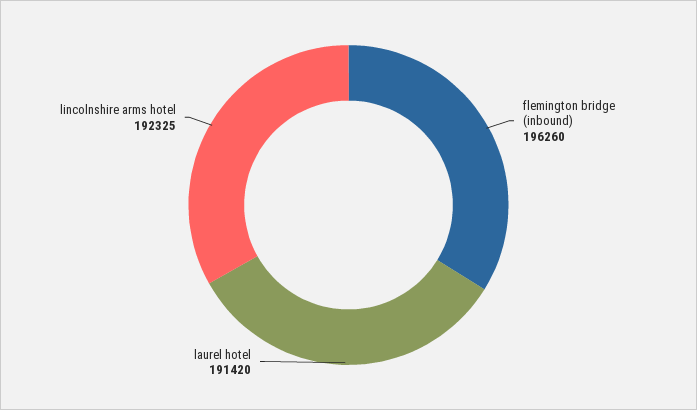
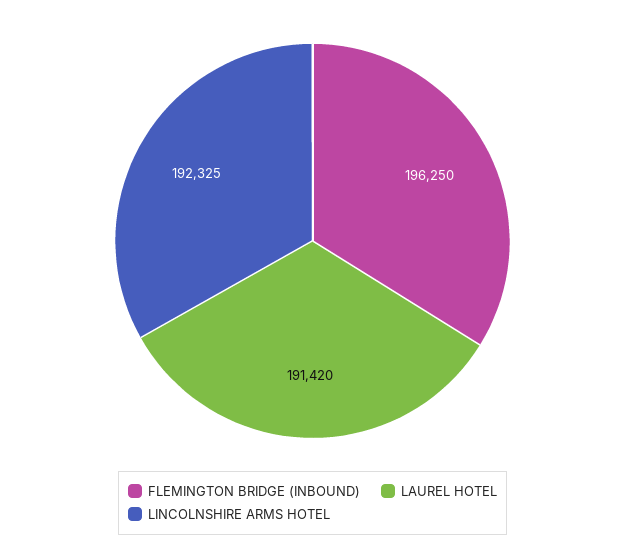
  {
-   "flemington bridge (inbound)": 196260,
+   "flemington bridge (inbound)": 196250,
    "laurel hotel": 191420,
    "lincolnshire arms hotel": 192325
  }

